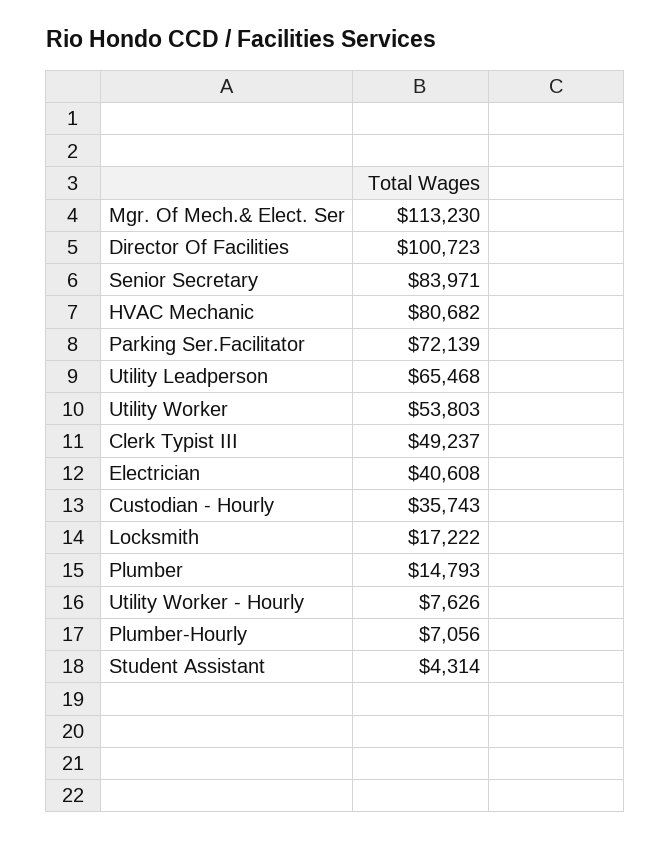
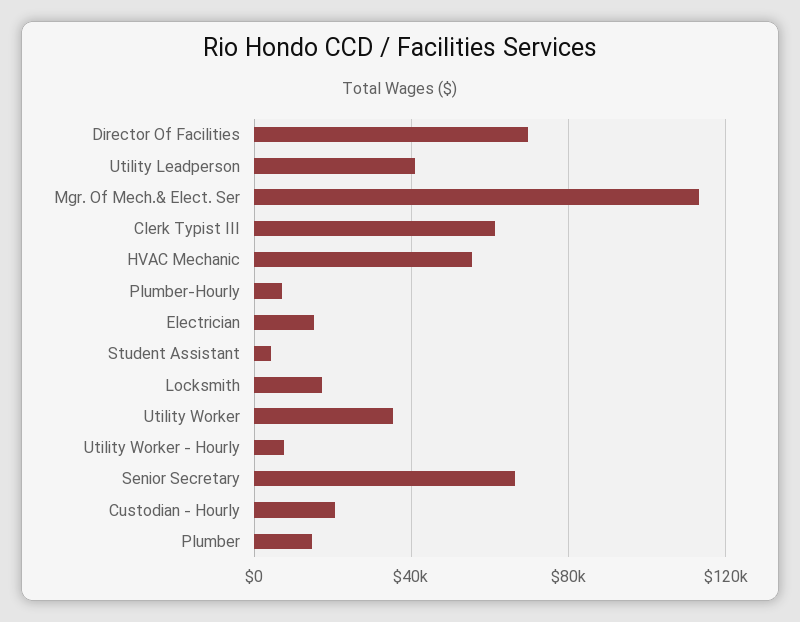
  {
    "Mgr. Of Mech.& Elect. Ser": 113230,
-   "Director Of Facilities": 100723,
+   "Director Of Facilities": 70000,
-   "Senior Secretary": 83971,
+   "Senior Secretary": 65000,
-   "HVAC Mechanic": 80682,
+   "HVAC Mechanic": 55000,
-   "Parking Ser.Facilitator": 72139,
-   "Utility Leadperson": 65468,
+   "Utility Leadperson": 40000,
-   "Utility Worker": 53803,
+   "Utility Worker": 35000,
-   "Clerk Typist III": 49237,
+   "Clerk Typist III": 60000,
-   "Electrician": 40608,
+   "Electrician": 15000,
-   "Custodian - Hourly": 35743,
+   "Custodian - Hourly": 20000,
    "Locksmith": 17222,
    "Plumber": 14793,
    "Utility Worker - Hourly": 7626,
    "Plumber-Hourly": 7056,
    "Student Assistant": 4314
  }

